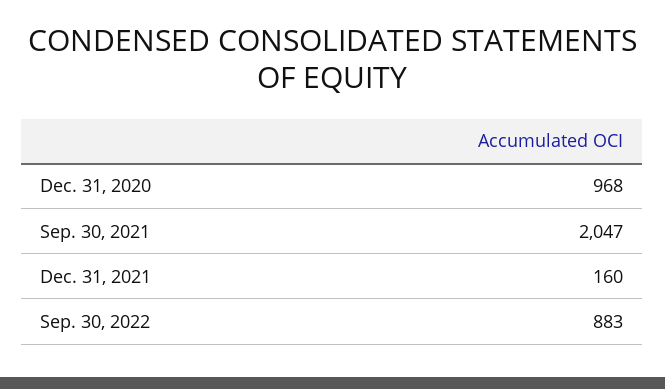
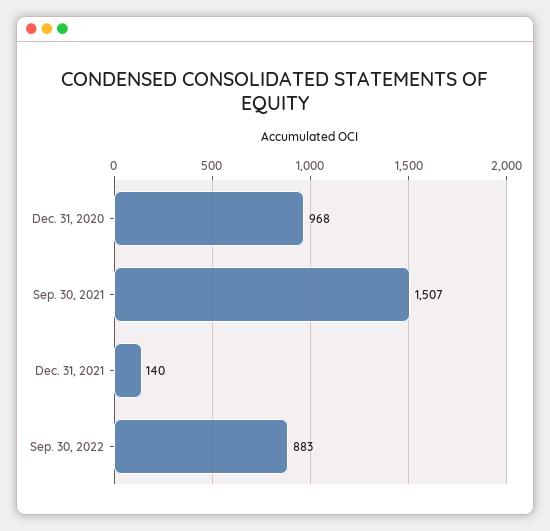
  {
    "Dec. 31, 2020": 968,
-   "Sep. 30, 2021": 2047,
+   "Sep. 30, 2021": 1507,
-   "Dec. 31, 2021": 160,
+   "Dec. 31, 2021": 140,
    "Sep. 30, 2022": 883
  }

